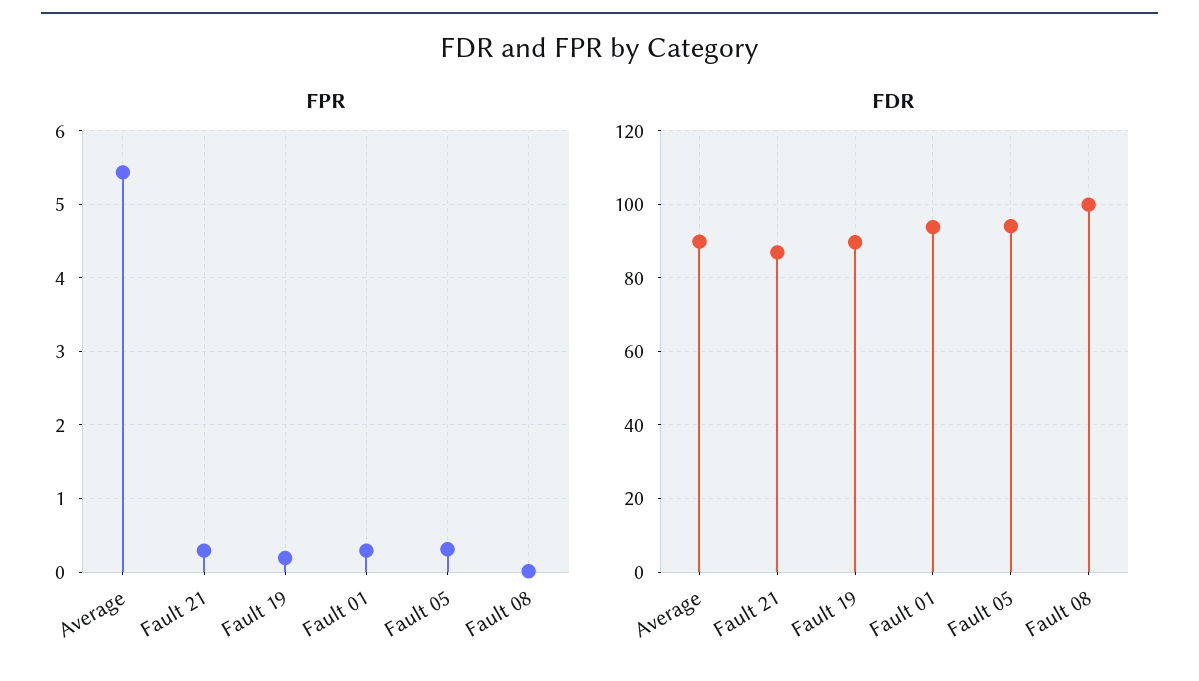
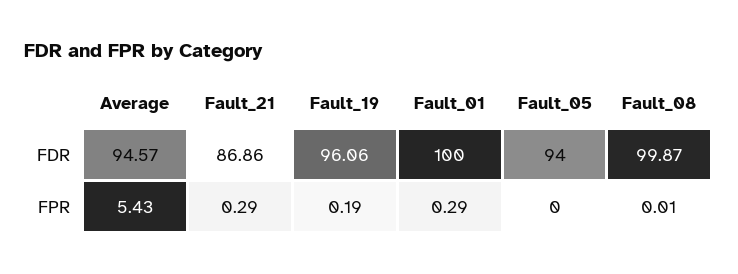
  {
    "FPR": {
      "Average": 5.43,
      "Fault 21": 0.29,
      "Fault 19": 0.19,
      "Fault 01": 0.29,
-     "Fault 05": 0.3,
+     "Fault 05": 0,
      "Fault 08": 0.01
    },
    "FDR": {
-     "Average": 90,
+     "Average": 94.57,
      "Fault 21": 86.86,
-     "Fault 19": 90,
+     "Fault 19": 96.06,
-     "Fault 01": 94,
+     "Fault 01": 100,
      "Fault 05": 94,
      "Fault 08": 99.87
    }
  }

